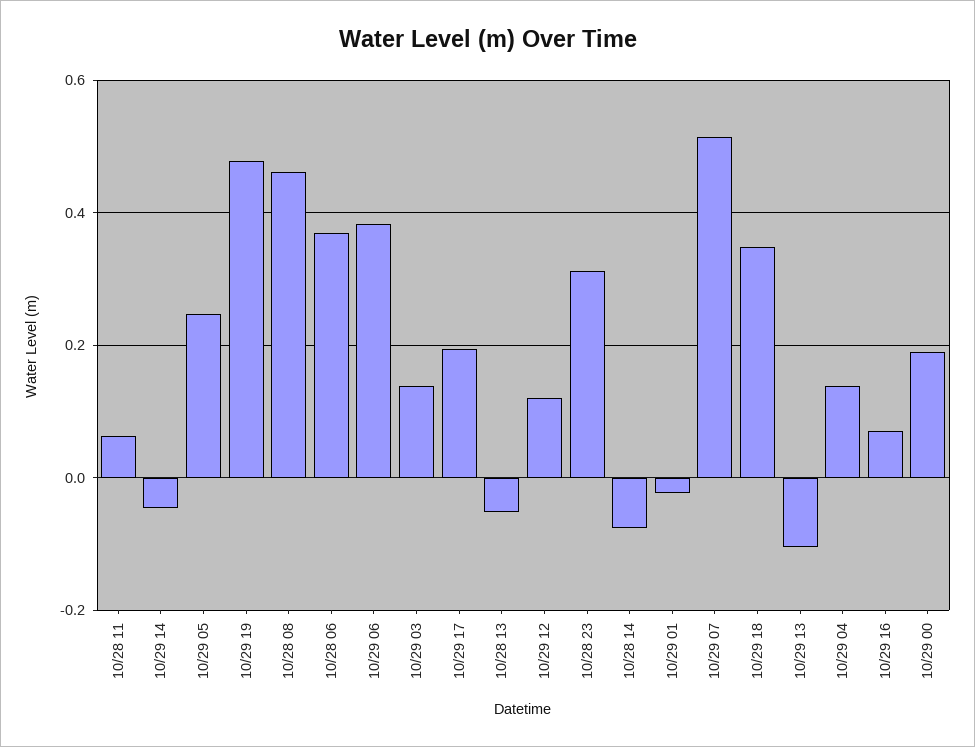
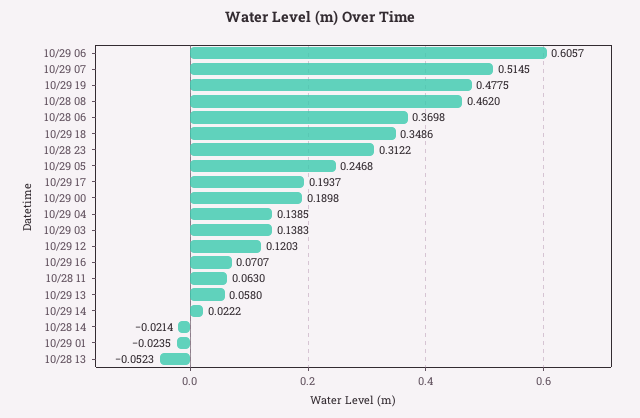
  {
    "10/28 11": 0.063,
-   "10/29 14": -0.04,
+   "10/29 14": 0.0222,
    "10/29 05": 0.2468,
    "10/29 19": 0.4775,
    "10/28 08": 0.462,
    "10/28 06": 0.3698,
-   "10/29 06": 0.38,
+   "10/29 06": 0.6057,
    "10/29 03": 0.1383,
    "10/29 17": 0.1937,
    "10/28 13": -0.0523,
    "10/29 12": 0.1203,
    "10/28 23": 0.3122,
-   "10/28 14": -0.08,
+   "10/28 14": -0.0214,
    "10/29 01": -0.0235,
    "10/29 07": 0.5145,
    "10/29 18": 0.3486,
-   "10/29 13": -0.1,
+   "10/29 13": 0.058,
    "10/29 04": 0.1385,
    "10/29 16": 0.0707,
    "10/29 00": 0.1898
  }

